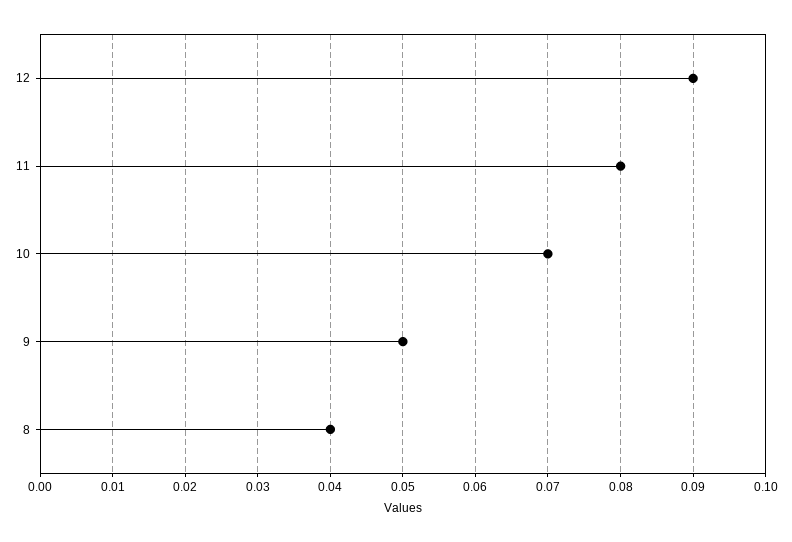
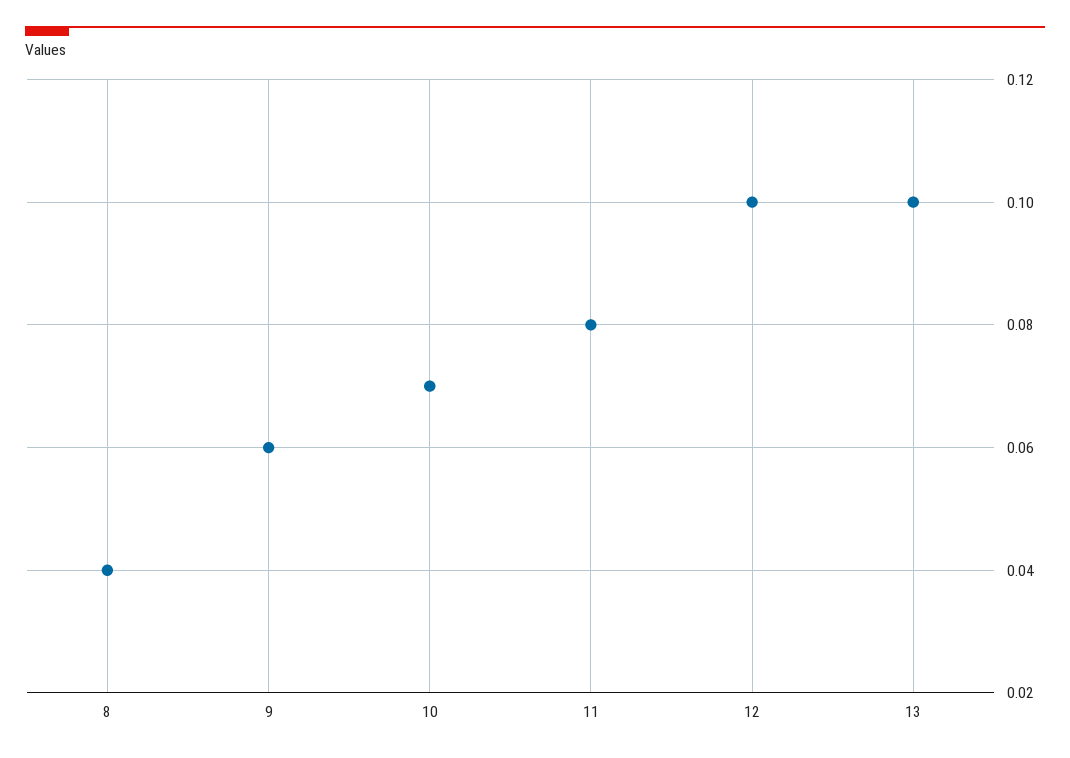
  {
-   "12": 0.09,
+   "12": 0.1,
    "11": 0.08,
    "10": 0.07,
-   "9": 0.05,
+   "9": 0.06,
-   "8": 0.04
+   "8": 0.04,
+   "13": 0.1
  }

